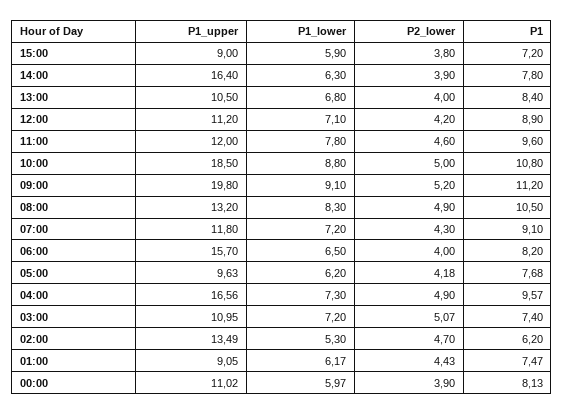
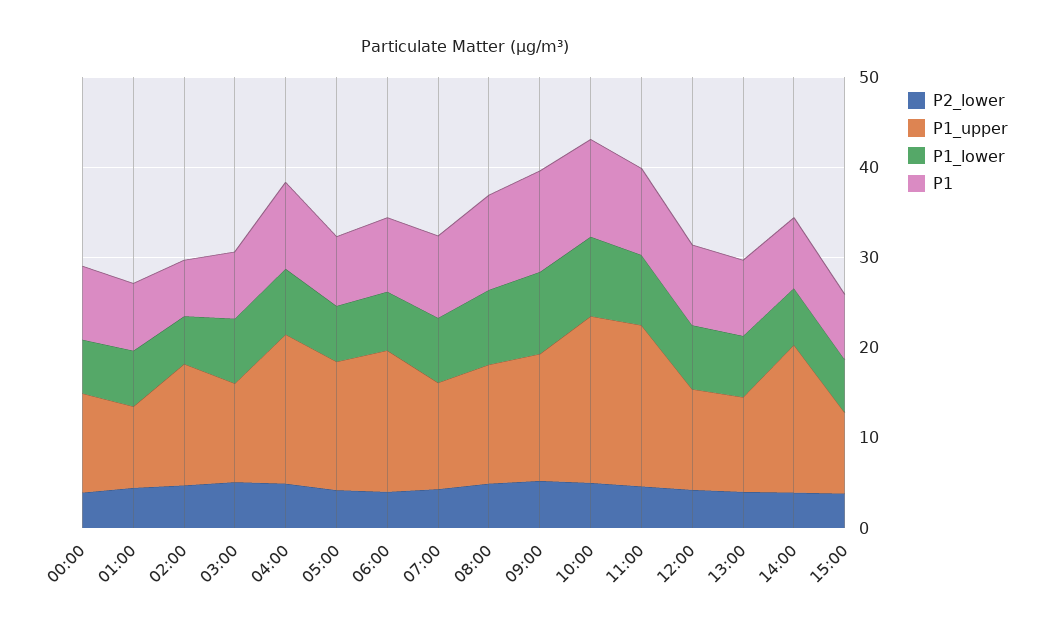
  {
    "P1_upper": {
      "15:00": 9,
      "14:00": 16.4,
      "13:00": 10.5,
      "12:00": 11.2,
-     "11:00": 12,
+     "11:00": 18,
      "10:00": 18.5,
-     "09:00": 19.8,
+     "09:00": 14,
      "08:00": 13.2,
      "07:00": 11.8,
      "06:00": 15.7,
-     "05:00": 9.63,
+     "05:00": 14,
      "04:00": 16.56,
      "03:00": 10.95,
      "02:00": 13.49,
      "01:00": 9.05,
      "00:00": 11.02
    },
    "P1_lower": {
      "15:00": 5.9,
      "14:00": 6.3,
      "13:00": 6.8,
      "12:00": 7.1,
      "11:00": 7.8,
      "10:00": 8.8,
      "09:00": 9.1,
      "08:00": 8.3,
      "07:00": 7.2,
      "06:00": 6.5,
      "05:00": 6.2,
      "04:00": 7.3,
      "03:00": 7.2,
      "02:00": 5.3,
      "01:00": 6.17,
      "00:00": 5.97
    },
    "P2_lower": {
      "15:00": 3.8,
      "14:00": 3.9,
      "13:00": 4,
      "12:00": 4.2,
      "11:00": 4.6,
      "10:00": 5,
      "09:00": 5.2,
      "08:00": 4.9,
      "07:00": 4.3,
      "06:00": 4,
      "05:00": 4.18,
      "04:00": 4.9,
      "03:00": 5.07,
      "02:00": 4.7,
      "01:00": 4.43,
      "00:00": 3.9
    },
    "P1": {
      "15:00": 7.2,
      "14:00": 7.8,
      "13:00": 8.4,
      "12:00": 8.9,
      "11:00": 9.6,
      "10:00": 10.8,
      "09:00": 11.2,
      "08:00": 10.5,
      "07:00": 9.1,
      "06:00": 8.2,
      "05:00": 7.68,
      "04:00": 9.57,
      "03:00": 7.4,
      "02:00": 6.2,
      "01:00": 7.47,
      "00:00": 8.13
    }
  }

